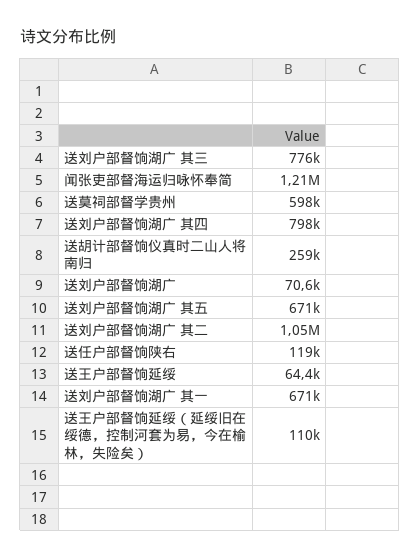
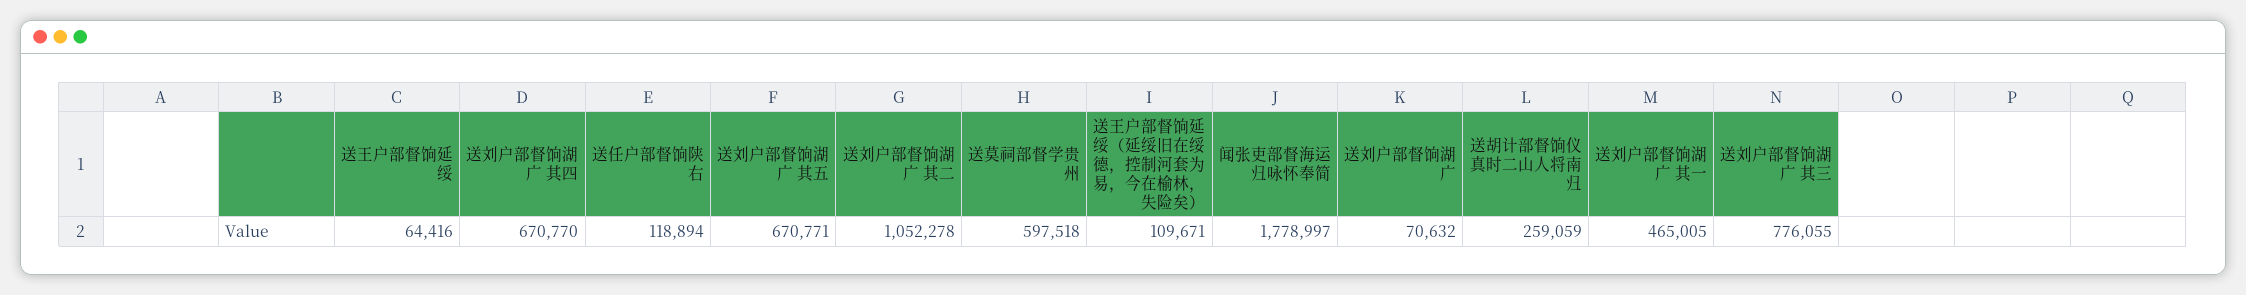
  {
    "送刘户部督饷湖广 其三": 776055,
-   "闻张吏部督海运归咏怀奉简": 1210000,
+   "闻张吏部督海运归咏怀奉简": 1778997,
    "送莫祠部督学贵州": 597518,
-   "送刘户部督饷湖广 其四": 798000,
+   "送刘户部督饷湖广 其四": 670770,
    "送胡计部督饷仪真时二山人将南归": 259059,
    "送刘户部督饷湖广": 70632,
    "送刘户部督饷湖广 其五": 670771,
    "送刘户部督饷湖广 其二": 1052278,
    "送任户部督饷陕右": 118894,
    "送王户部督饷延绥": 64416,
-   "送刘户部督饷湖广 其一": 671000,
+   "送刘户部督饷湖广 其一": 465005,
    "送王户部督饷延绥（延绥旧在绥德，控制河套为易，今在榆林，失险矣）": 109671
  }

